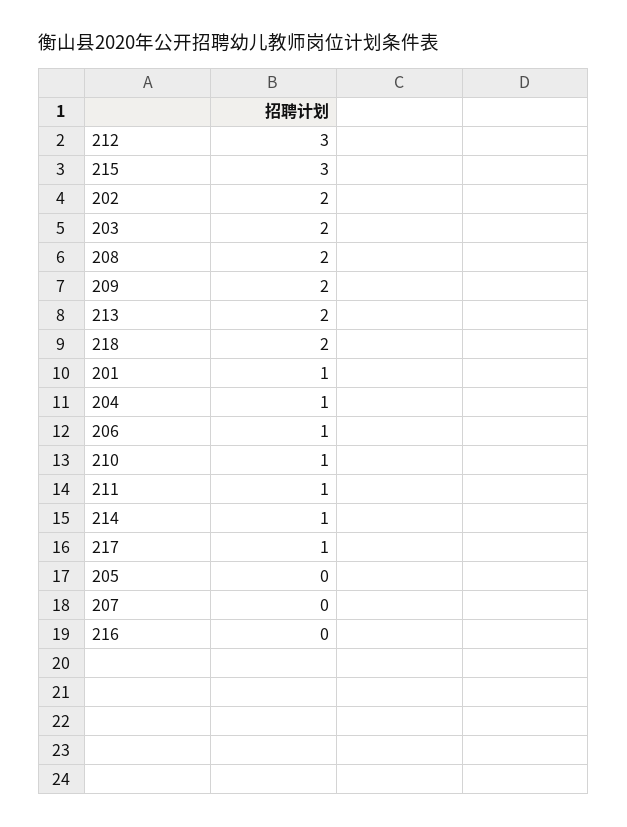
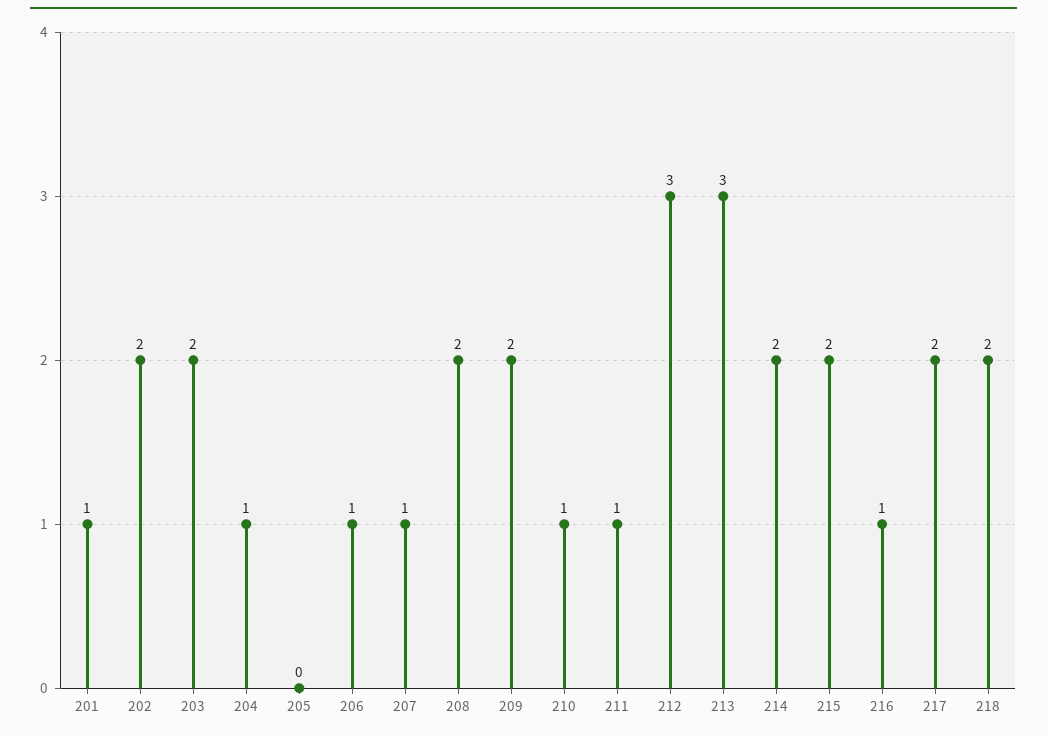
  {
    "212": 3,
-   "215": 3,
+   "215": 2,
    "202": 2,
    "203": 2,
    "208": 2,
    "209": 2,
-   "213": 2,
+   "213": 3,
    "218": 2,
    "201": 1,
    "204": 1,
    "206": 1,
    "210": 1,
    "211": 1,
-   "214": 1,
+   "214": 2,
-   "217": 1,
+   "217": 2,
    "205": 0,
-   "207": 0,
+   "207": 1,
-   "216": 0
+   "216": 1
  }

